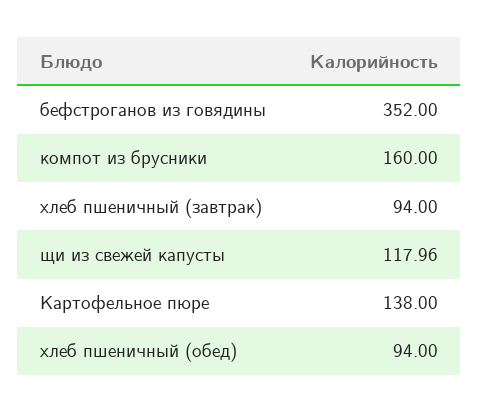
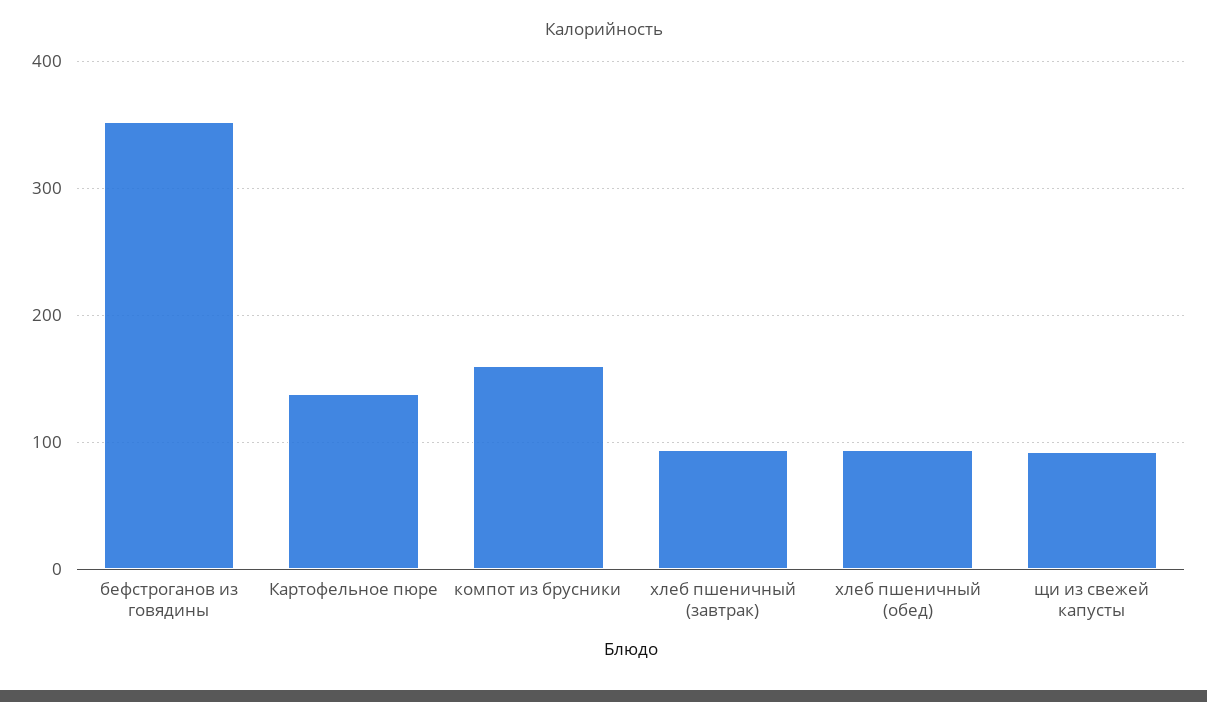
  {
    "бефстроганов из говядины": 352,
    "компот из брусники": 160,
    "хлеб пшеничный (завтрак)": 94,
-   "щи из свежей капусты": 117.96,
+   "щи из свежей капусты": 90,
    "Картофельное пюре": 138,
    "хлеб пшеничный (обед)": 94
  }

